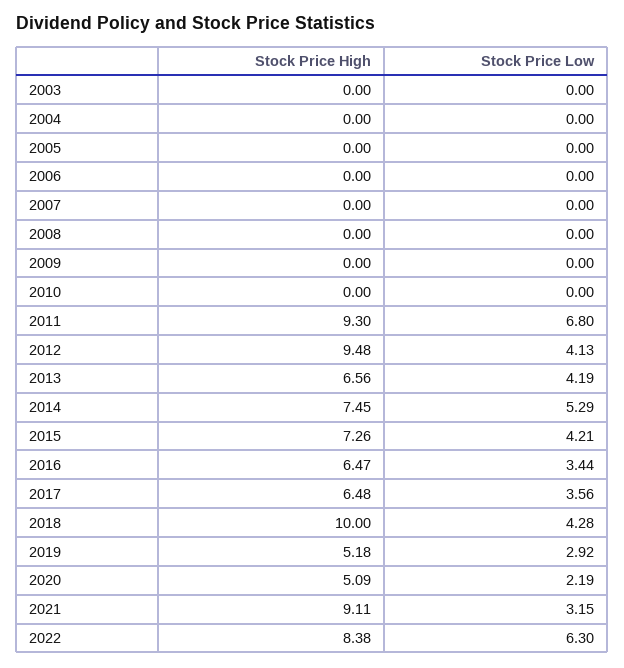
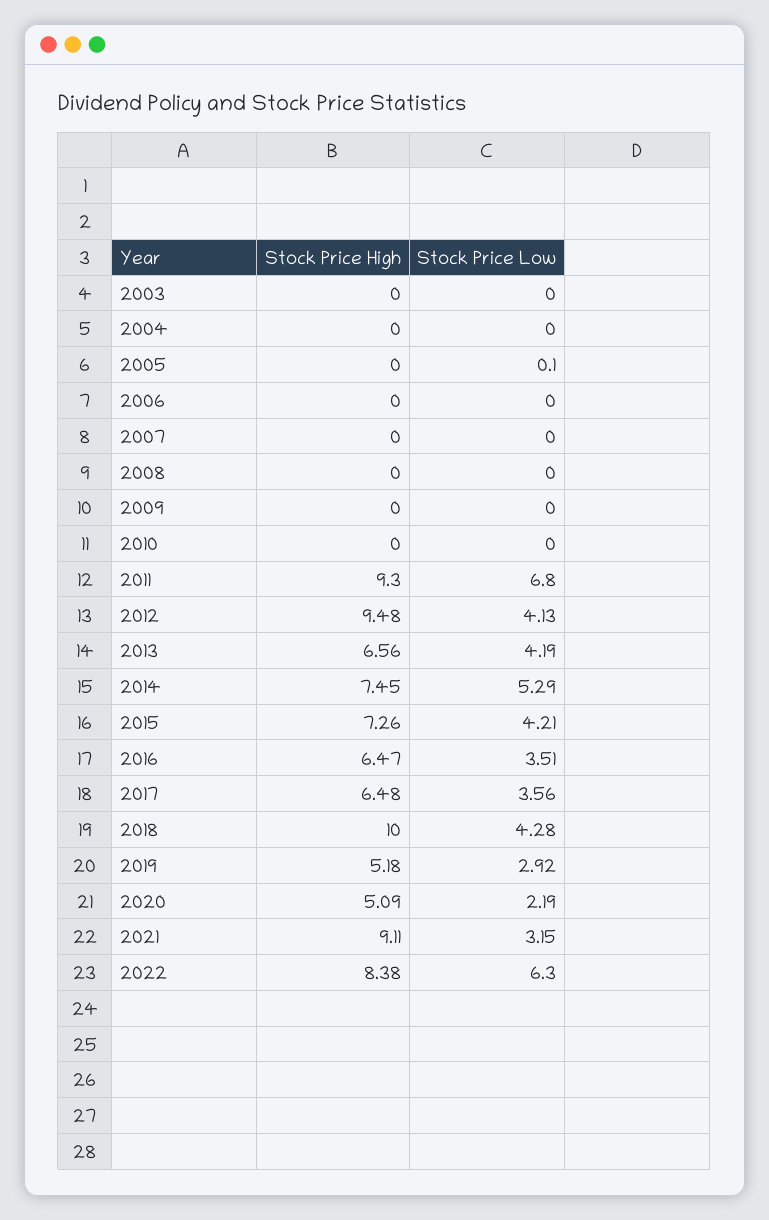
  {
    "Stock Price High": {
      "2003": 0,
      "2004": 0,
      "2005": 0,
      "2006": 0,
      "2007": 0,
      "2008": 0,
      "2009": 0,
      "2010": 0,
      "2011": 9.3,
      "2012": 9.48,
      "2013": 6.56,
      "2014": 7.45,
      "2015": 7.26,
      "2016": 6.47,
      "2017": 6.48,
      "2018": 10,
      "2019": 5.18,
      "2020": 5.09,
      "2021": 9.11,
      "2022": 8.38
    },
    "Stock Price Low": {
      "2003": 0,
      "2004": 0,
-     "2005": 0,
+     "2005": 0.1,
      "2006": 0,
      "2007": 0,
      "2008": 0,
      "2009": 0,
      "2010": 0,
      "2011": 6.8,
      "2012": 4.13,
      "2013": 4.19,
      "2014": 5.29,
      "2015": 4.21,
-     "2016": 3.44,
+     "2016": 3.51,
      "2017": 3.56,
      "2018": 4.28,
      "2019": 2.92,
      "2020": 2.19,
      "2021": 3.15,
      "2022": 6.3
    }
  }

